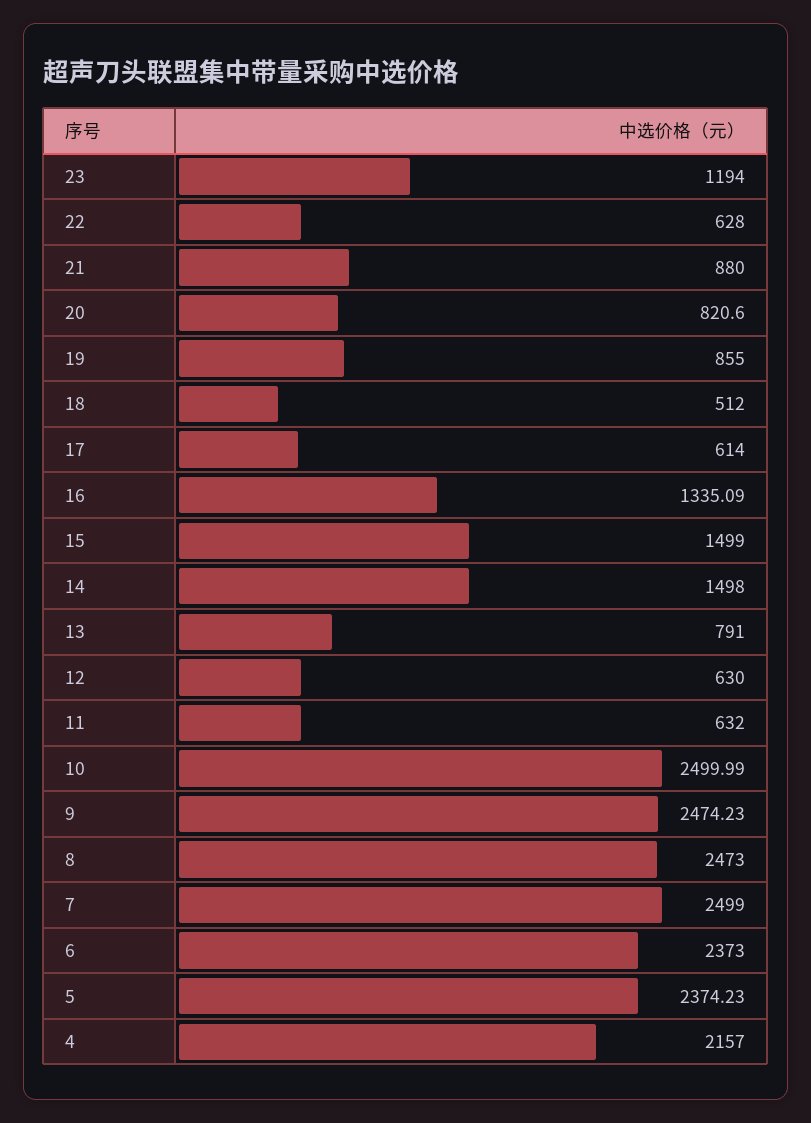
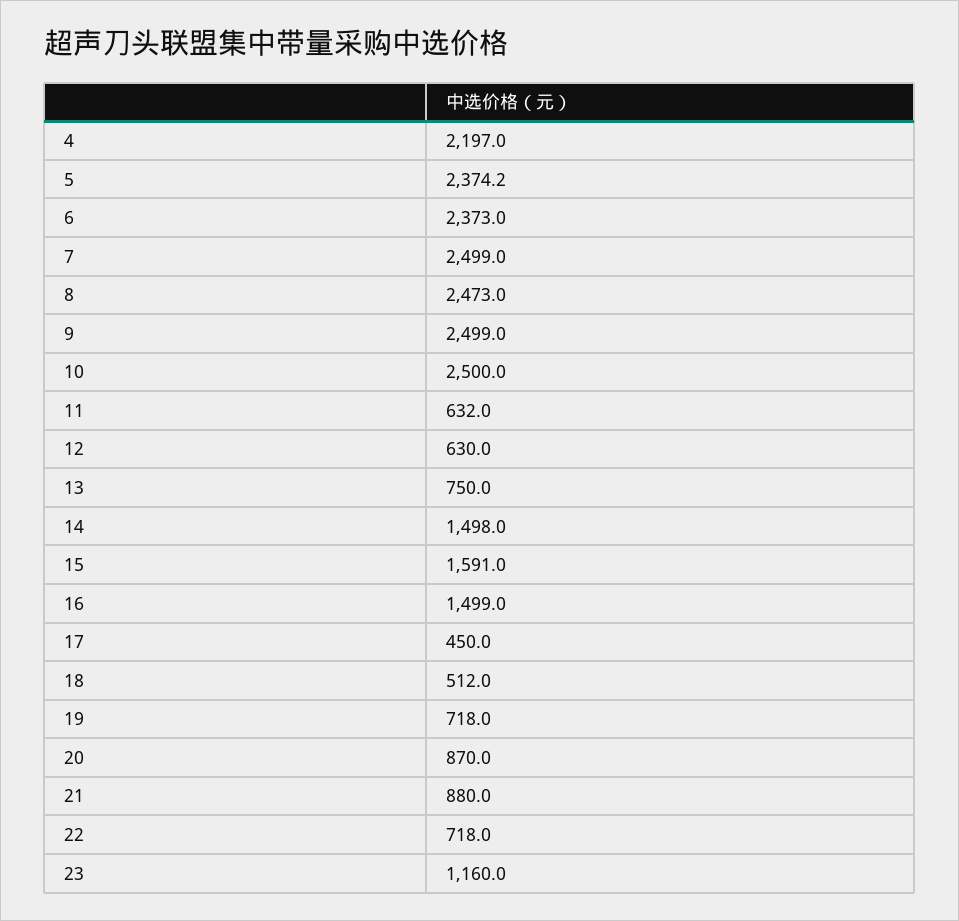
  {
-   "23": 1194,
+   "23": 1160,
-   "22": 628,
+   "22": 718,
    "21": 880,
-   "20": 820.6,
+   "20": 870,
-   "19": 855,
+   "19": 718,
    "18": 512,
-   "17": 614,
+   "17": 450,
-   "16": 1335.09,
+   "16": 1499,
-   "15": 1499,
+   "15": 1591,
    "14": 1498,
-   "13": 791,
+   "13": 750,
    "12": 630,
    "11": 632,
    "10": 2499.99,
-   "9": 2474.23,
+   "9": 2499,
    "8": 2473,
    "7": 2499,
    "6": 2373,
    "5": 2374.23,
-   "4": 2157
+   "4": 2197
  }

